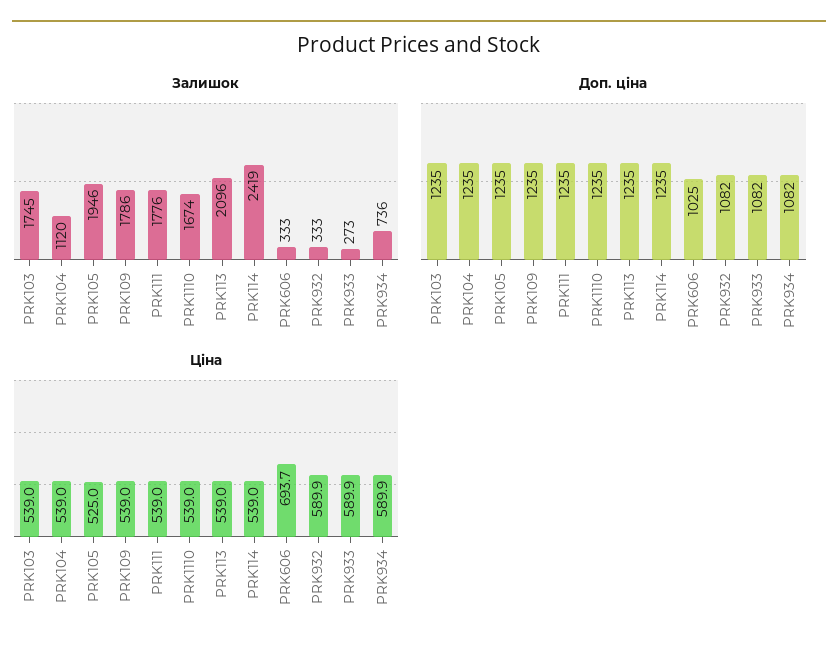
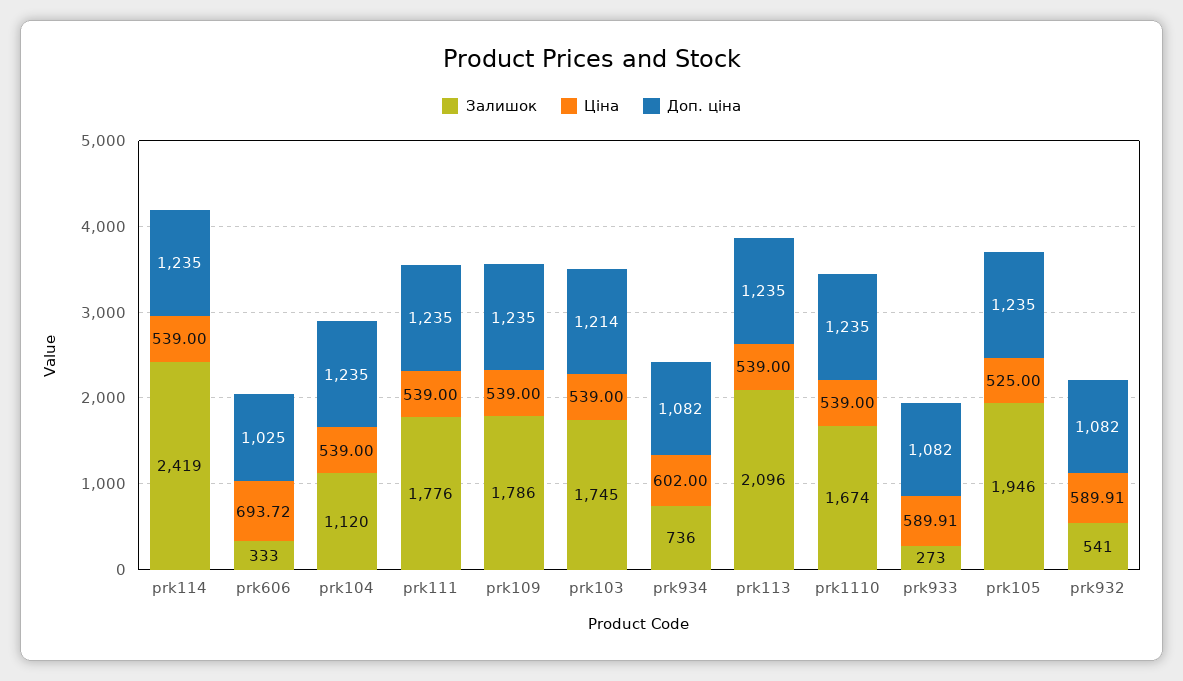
  {
    "Залишок": {
      "PRK103": 1745,
      "PRK104": 1120,
      "PRK105": 1946,
      "PRK109": 1786,
      "PRK111": 1776,
      "PRK1110": 1674,
      "PRK113": 2096,
      "PRK114": 2419,
      "PRK606": 333,
-     "PRK932": 333,
+     "PRK932": 541,
      "PRK933": 273,
      "PRK934": 736
    },
    "Доп. ціна": {
-     "PRK103": 1235,
+     "PRK103": 1214,
      "PRK104": 1235,
      "PRK105": 1235,
      "PRK109": 1235,
      "PRK111": 1235,
      "PRK1110": 1235,
      "PRK113": 1235,
      "PRK114": 1235,
      "PRK606": 1025,
      "PRK932": 1082,
      "PRK933": 1082,
      "PRK934": 1082
    },
    "Ціна": {
      "PRK103": 539,
      "PRK104": 539,
      "PRK105": 525,
      "PRK109": 539,
      "PRK111": 539,
      "PRK1110": 539,
      "PRK113": 539,
      "PRK114": 539,
      "PRK606": 693.72,
      "PRK932": 589.91,
      "PRK933": 589.91,
-     "PRK934": 589.9
+     "PRK934": 602
    }
  }

